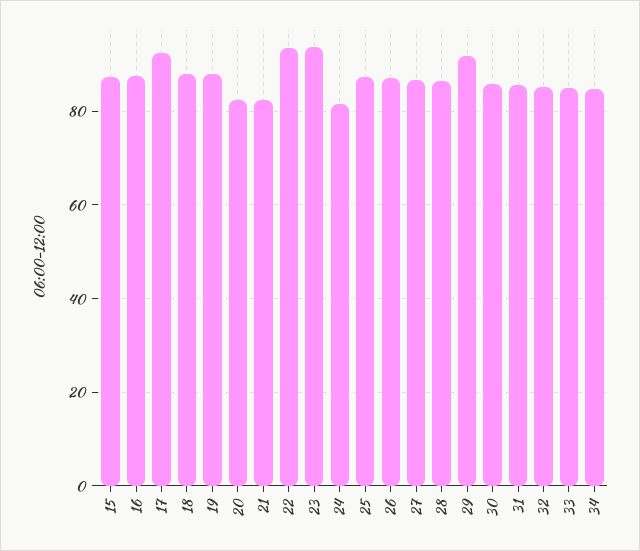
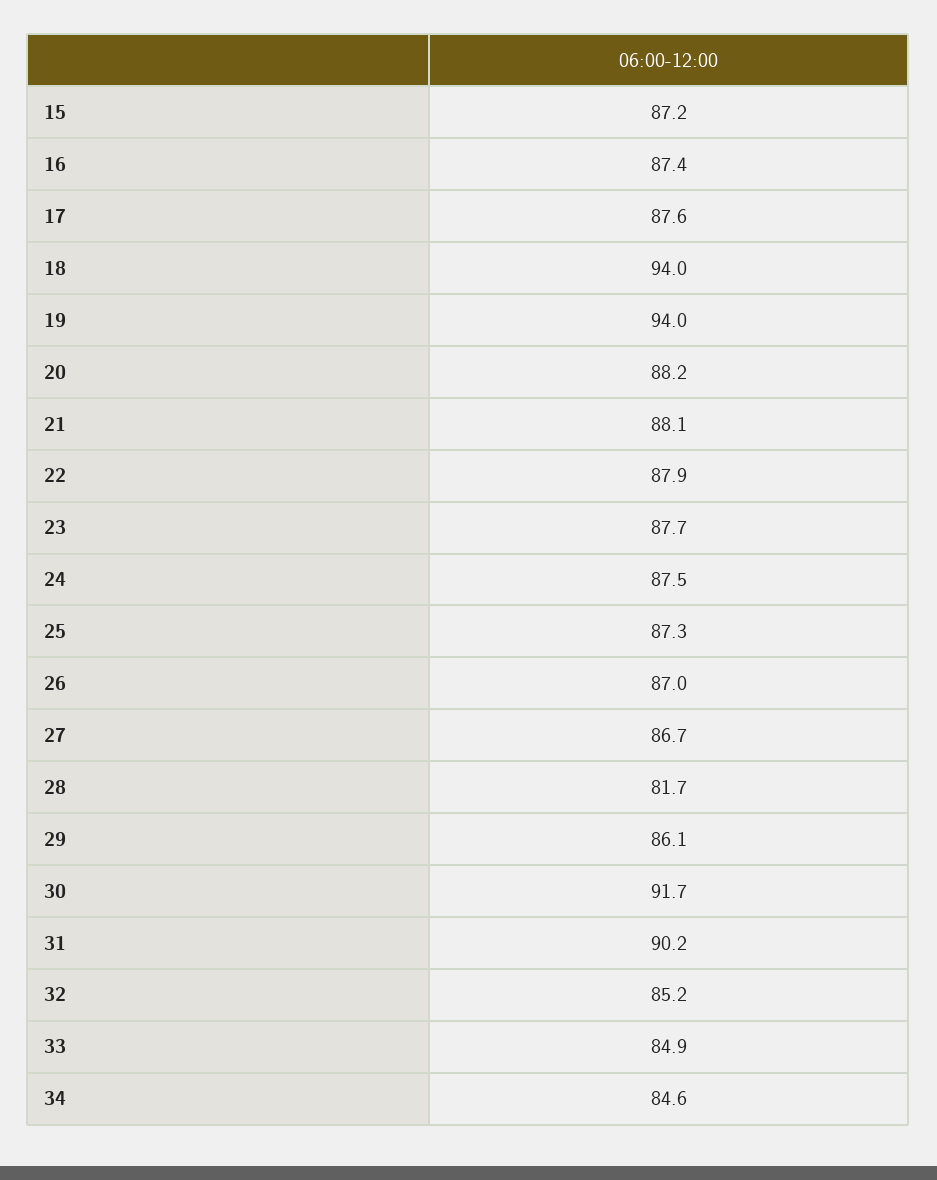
  {
    "15": 87.2,
    "16": 87.4,
-   "17": 92,
+   "17": 87.6,
-   "18": 88,
+   "18": 94,
-   "19": 88,
+   "19": 94,
-   "20": 82,
+   "20": 88.2,
-   "21": 82,
+   "21": 88.1,
-   "22": 94,
+   "22": 87.9,
-   "23": 94,
+   "23": 87.7,
-   "24": 82,
+   "24": 87.5,
    "25": 87.3,
    "26": 87,
    "27": 86.7,
-   "28": 86,
+   "28": 81.7,
-   "29": 92,
+   "29": 86.1,
-   "30": 86,
+   "30": 91.7,
-   "31": 86,
+   "31": 90.2,
    "32": 85.2,
    "33": 84.9,
    "34": 84.6
  }

